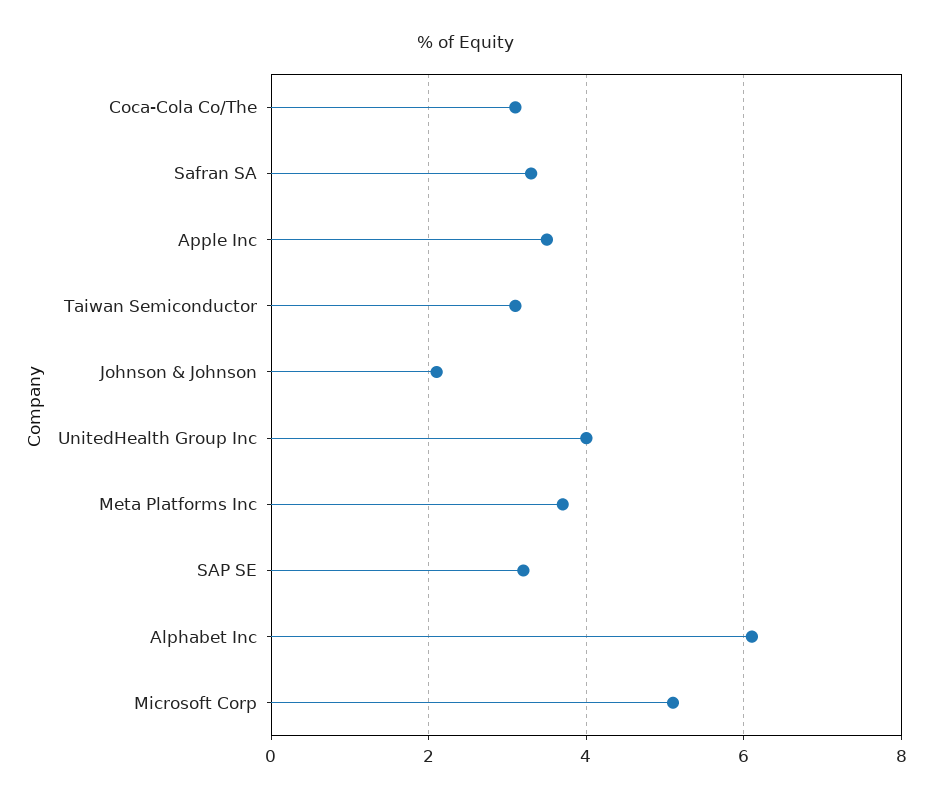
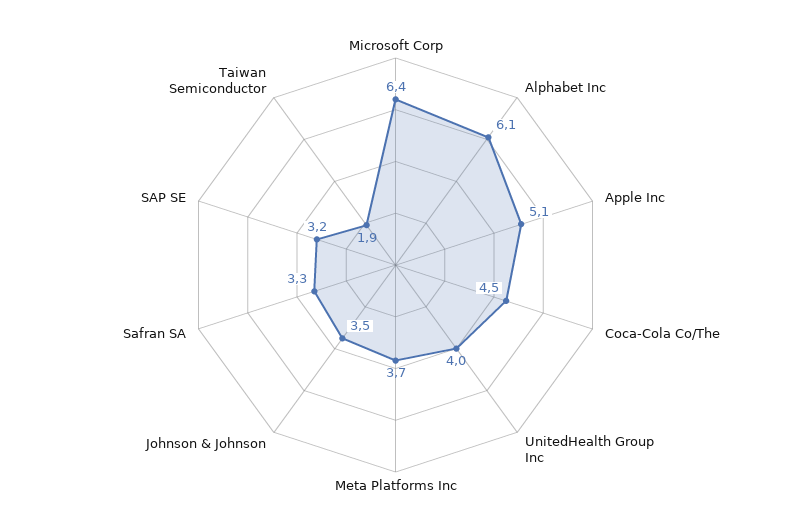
  {
-   "Coca-Cola Co/The": 3,
+   "Coca-Cola Co/The": 4.5,
    "Safran SA": 3.3,
-   "Apple Inc": 3.5,
+   "Apple Inc": 5.1,
-   "Taiwan Semiconductor": 3,
+   "Taiwan Semiconductor": 1.9,
-   "Johnson & Johnson": 2,
+   "Johnson & Johnson": 3.5,
    "UnitedHealth Group Inc": 4,
    "Meta Platforms Inc": 3.7,
    "SAP SE": 3.2,
    "Alphabet Inc": 6.1,
-   "Microsoft Corp": 5
+   "Microsoft Corp": 6.4
  }

